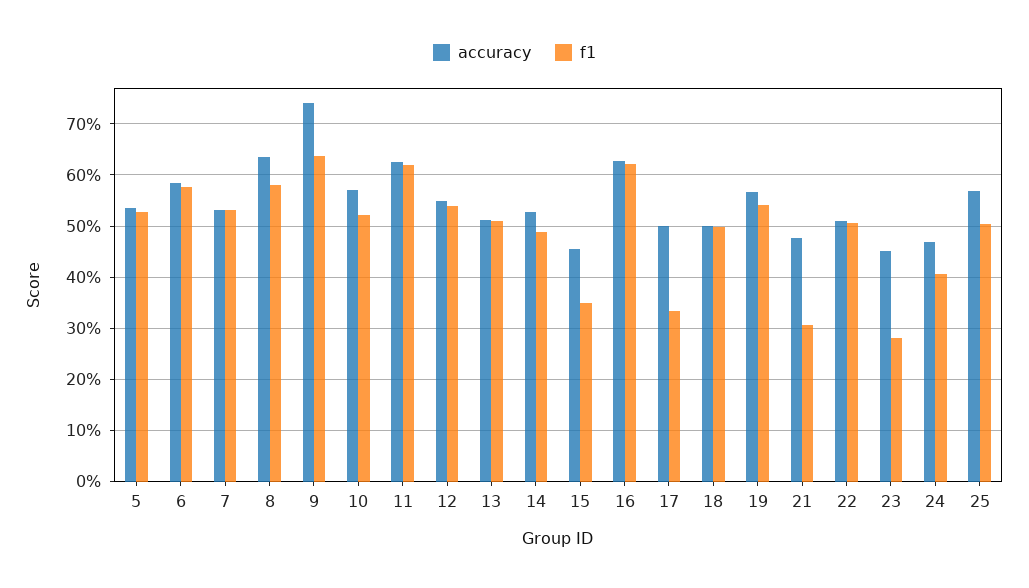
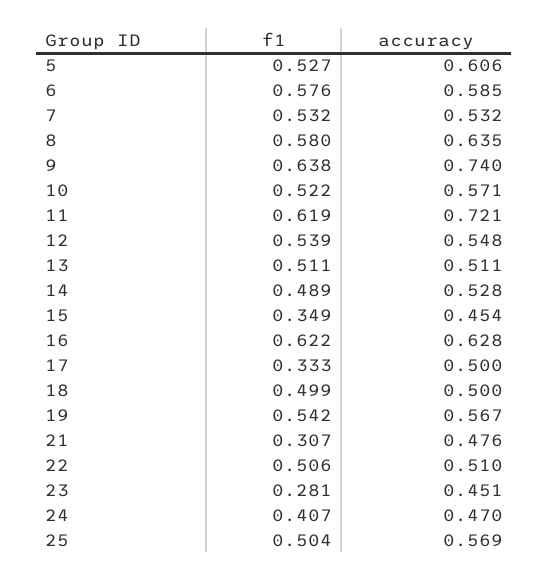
  {
    "accuracy": {
-     "5": 0.54,
+     "5": 0.606,
      "6": 0.585,
      "7": 0.532,
      "8": 0.635,
      "9": 0.74,
      "10": 0.571,
-     "11": 0.62,
+     "11": 0.721,
      "12": 0.548,
      "13": 0.511,
      "14": 0.528,
      "15": 0.454,
      "16": 0.628,
      "17": 0.5,
      "18": 0.5,
      "19": 0.567,
      "21": 0.476,
      "22": 0.51,
      "23": 0.451,
      "24": 0.47,
      "25": 0.569
    },
    "f1": {
      "5": 0.527,
      "6": 0.576,
      "7": 0.532,
      "8": 0.58,
      "9": 0.638,
      "10": 0.522,
      "11": 0.619,
      "12": 0.539,
      "13": 0.511,
      "14": 0.489,
      "15": 0.349,
      "16": 0.622,
      "17": 0.333,
      "18": 0.499,
      "19": 0.542,
      "21": 0.307,
      "22": 0.506,
      "23": 0.281,
      "24": 0.407,
      "25": 0.504
    }
  }

